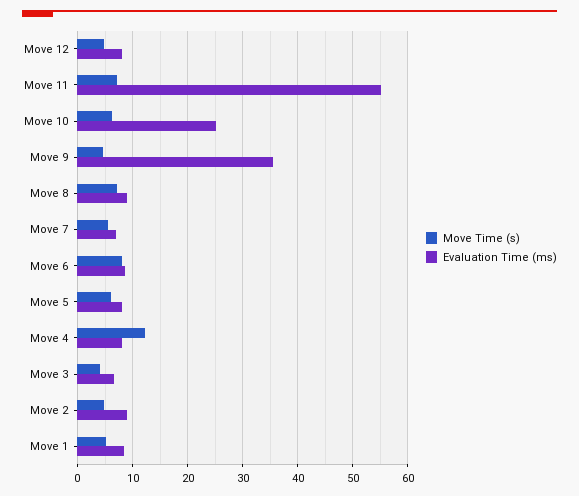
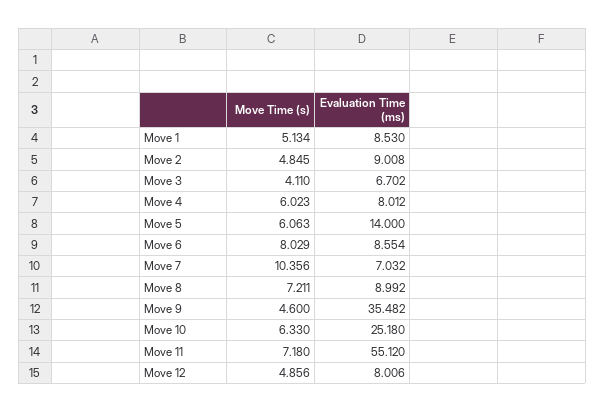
  {
    "Move Time (s)": {
      "Move 12": 4.856,
      "Move 11": 7.18,
      "Move 10": 6.33,
      "Move 9": 4.6,
      "Move 8": 7.211,
-     "Move 7": 6,
+     "Move 7": 10.356,
      "Move 6": 8.029,
      "Move 5": 6.063,
-     "Move 4": 12,
+     "Move 4": 6.023,
      "Move 3": 4.11,
      "Move 2": 4.845,
      "Move 1": 5.134
    },
    "Evaluation Time (ms)": {
      "Move 12": 8.006,
      "Move 11": 55.12,
      "Move 10": 25.18,
      "Move 9": 35.482,
      "Move 8": 8.992,
      "Move 7": 7.032,
      "Move 6": 8.554,
-     "Move 5": 8,
+     "Move 5": 14,
      "Move 4": 8.012,
      "Move 3": 6.702,
      "Move 2": 9.008,
      "Move 1": 8.53
    }
  }

